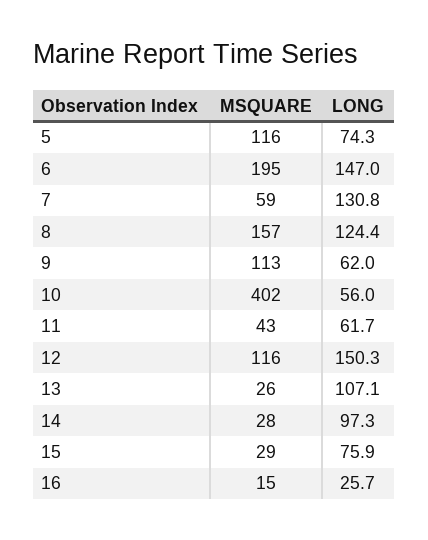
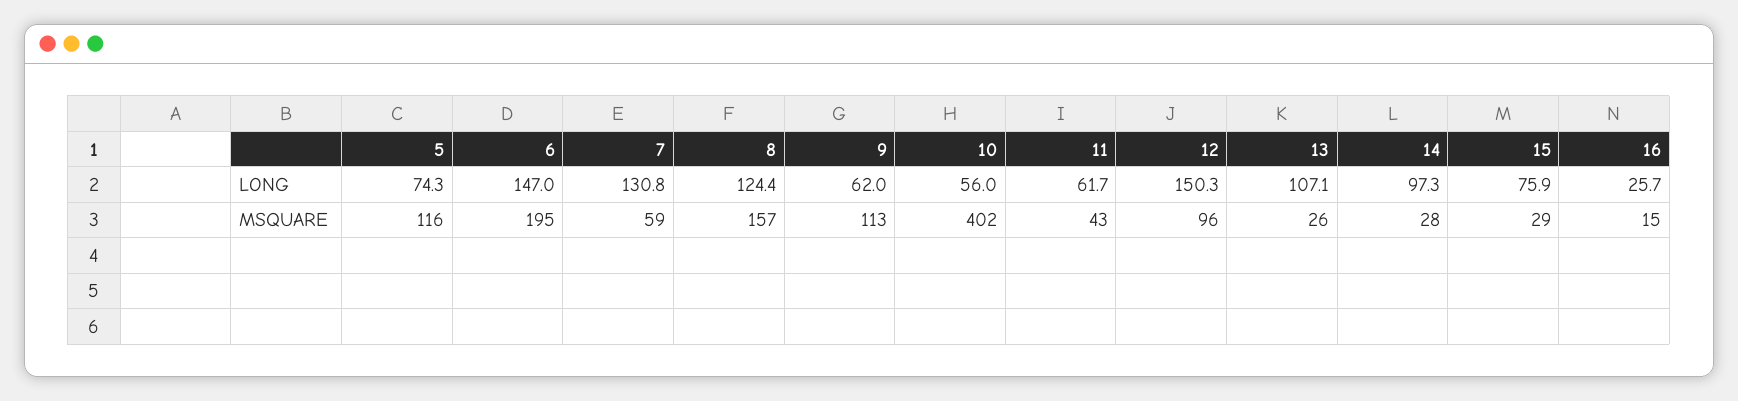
  {
    "MSQUARE": {
      "5": 116,
      "6": 195,
      "7": 59,
      "8": 157,
      "9": 113,
      "10": 402,
      "11": 43,
-     "12": 116,
+     "12": 96,
      "13": 26,
      "14": 28,
      "15": 29,
      "16": 15
    },
    "LONG": {
      "5": 74.3,
      "6": 147,
      "7": 130.8,
      "8": 124.4,
      "9": 62,
      "10": 56,
      "11": 61.7,
      "12": 150.3,
      "13": 107.1,
      "14": 97.3,
      "15": 75.9,
      "16": 25.7
    }
  }

